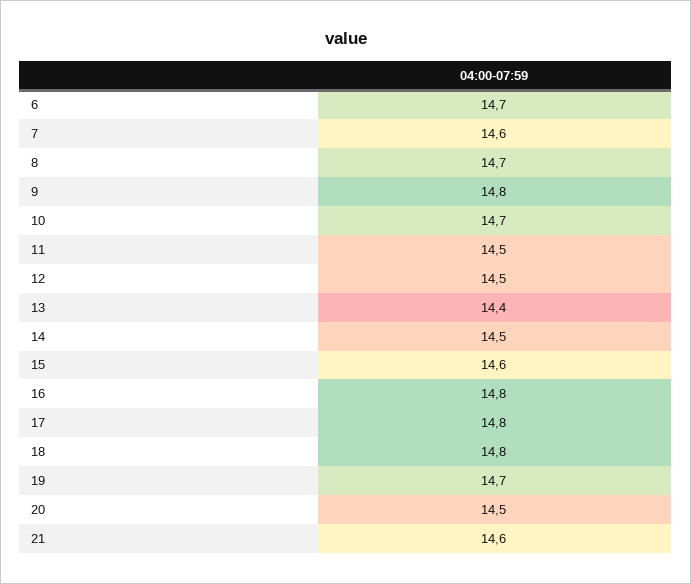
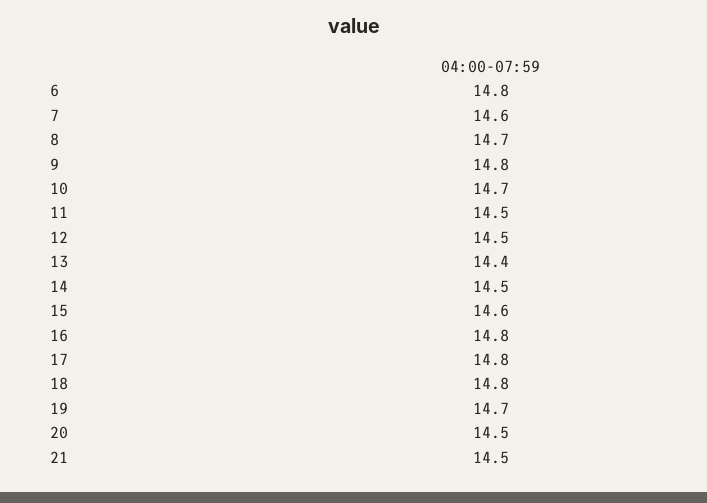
  {
-   "6": 14.7,
+   "6": 14.8,
    "7": 14.6,
    "8": 14.7,
    "9": 14.8,
    "10": 14.7,
    "11": 14.5,
    "12": 14.5,
    "13": 14.4,
    "14": 14.5,
    "15": 14.6,
    "16": 14.8,
    "17": 14.8,
    "18": 14.8,
    "19": 14.7,
    "20": 14.5,
-   "21": 14.6
+   "21": 14.5
  }

